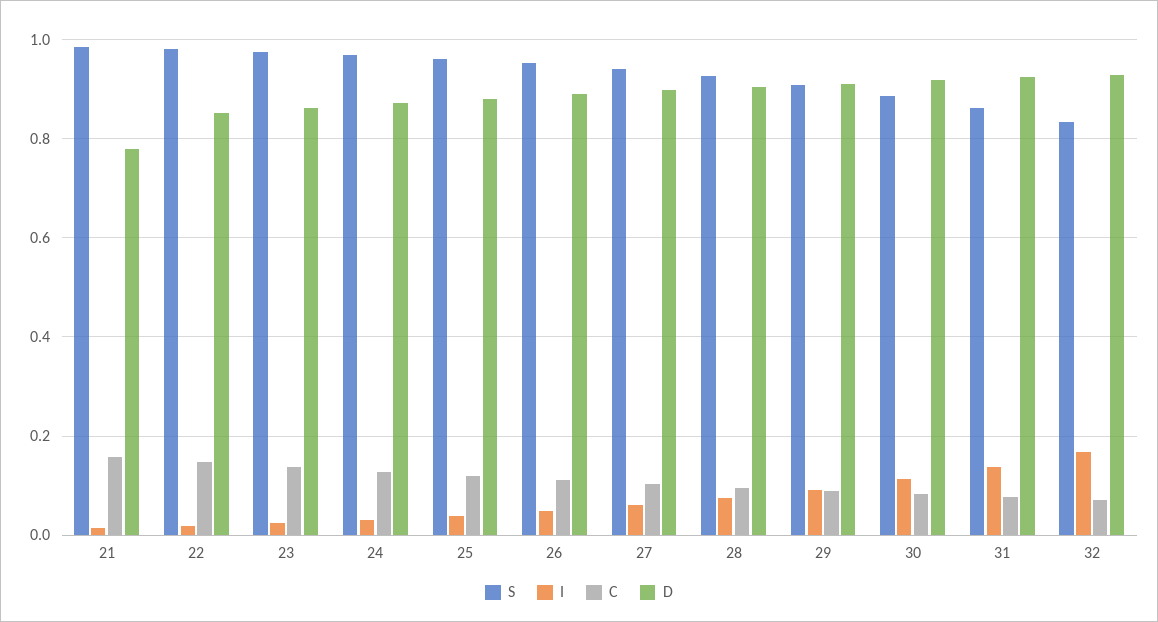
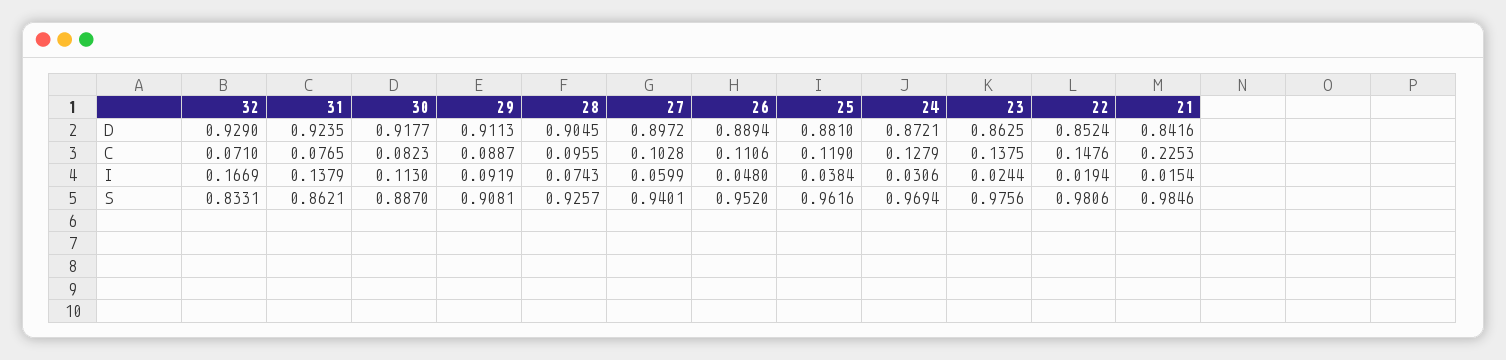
  {
    "S": {
      "21": 0.9846,
      "22": 0.9806,
      "23": 0.9756,
      "24": 0.9694,
      "25": 0.9616,
      "26": 0.952,
      "27": 0.9401,
      "28": 0.9257,
      "29": 0.9081,
      "30": 0.887,
      "31": 0.8621,
      "32": 0.8331
    },
    "I": {
      "21": 0.0154,
      "22": 0.0194,
      "23": 0.0244,
      "24": 0.0306,
      "25": 0.0384,
      "26": 0.048,
      "27": 0.0599,
      "28": 0.0743,
      "29": 0.0919,
      "30": 0.113,
      "31": 0.1379,
      "32": 0.1669
    },
    "C": {
-     "21": 0.16,
+     "21": 0.2253,
      "22": 0.1476,
      "23": 0.1375,
      "24": 0.1279,
      "25": 0.119,
      "26": 0.1106,
      "27": 0.1028,
      "28": 0.0955,
      "29": 0.0887,
      "30": 0.0823,
      "31": 0.0765,
      "32": 0.071
    },
    "D": {
-     "21": 0.78,
+     "21": 0.8416,
      "22": 0.8524,
      "23": 0.8625,
      "24": 0.8721,
      "25": 0.881,
      "26": 0.8894,
      "27": 0.8972,
      "28": 0.9045,
      "29": 0.9113,
      "30": 0.9177,
      "31": 0.9235,
      "32": 0.929
    }
  }

